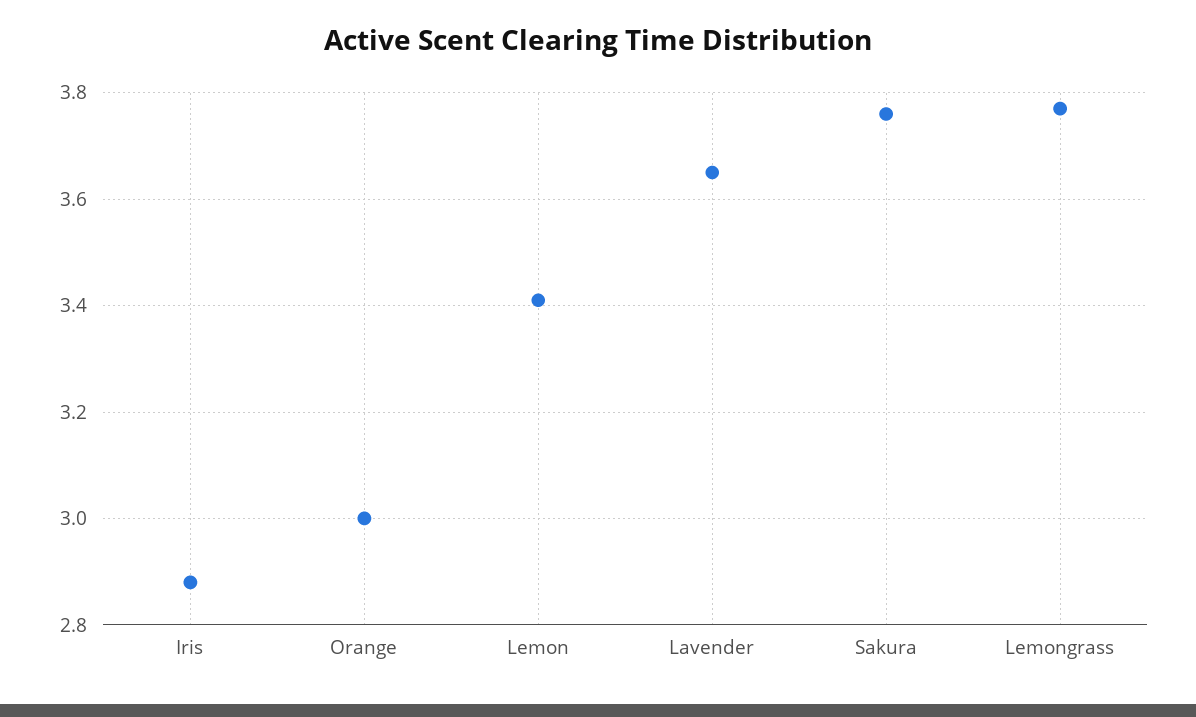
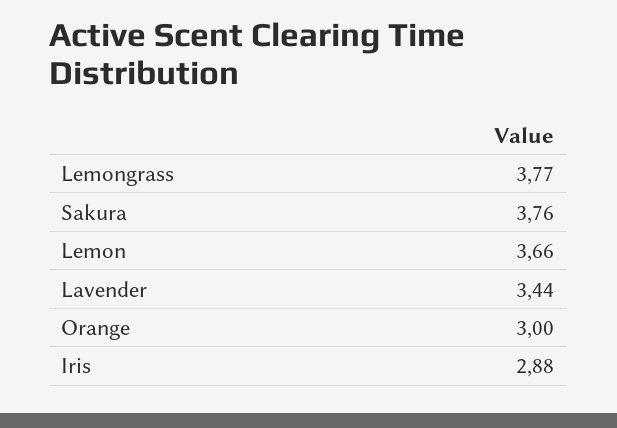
  {
    "Iris": 2.88,
    "Orange": 3,
-   "Lemon": 3.4,
+   "Lemon": 3.66,
-   "Lavender": 3.65,
+   "Lavender": 3.44,
    "Sakura": 3.76,
    "Lemongrass": 3.77
  }

